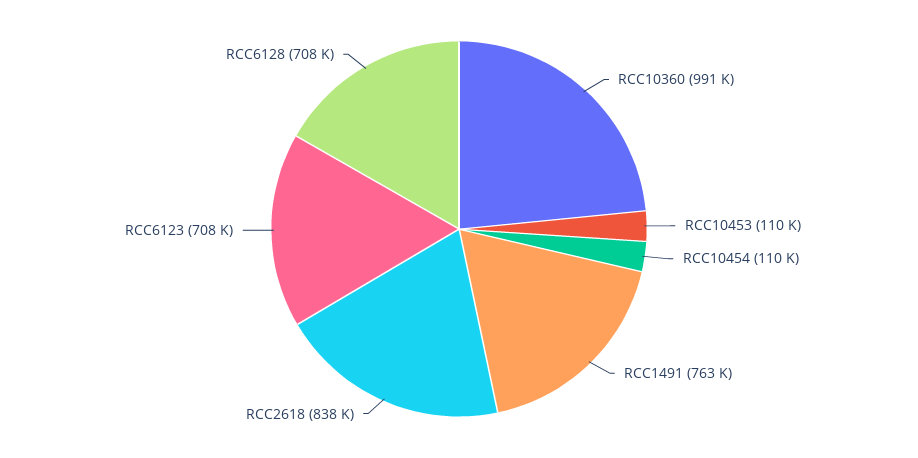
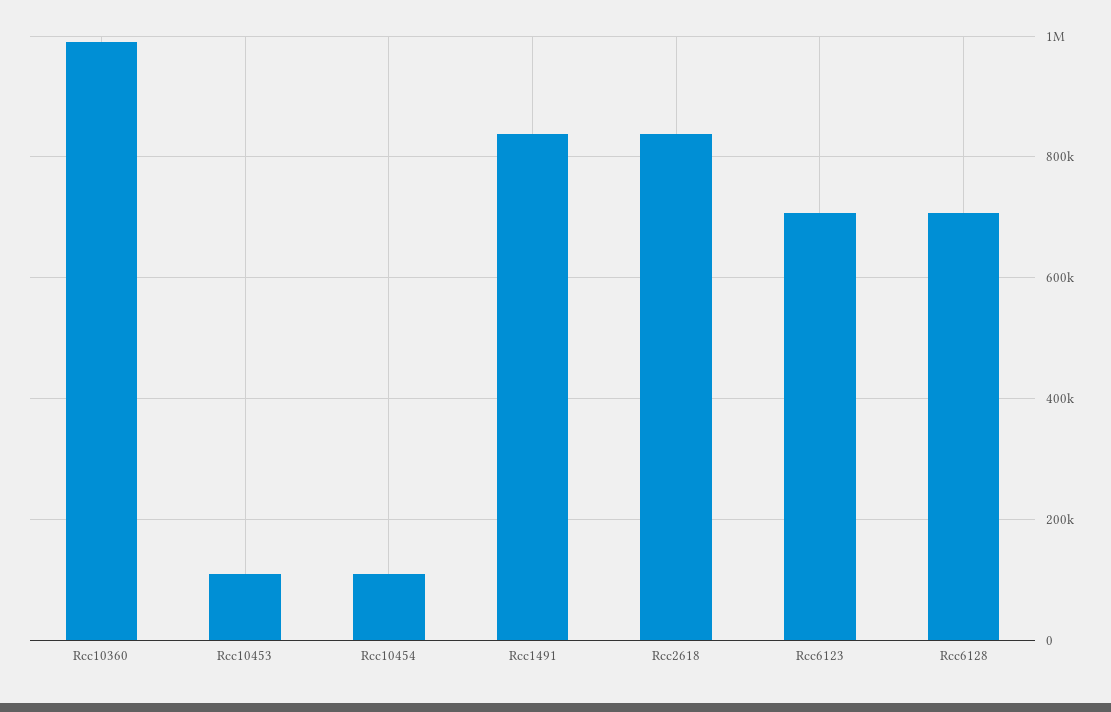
  {
    "RCC10360": 991000,
    "RCC10453": 110000,
    "RCC10454": 110000,
-   "RCC1491": 763000,
+   "RCC1491": 840000,
    "RCC2618": 838000,
    "RCC6123": 708000,
    "RCC6128": 708000
  }

